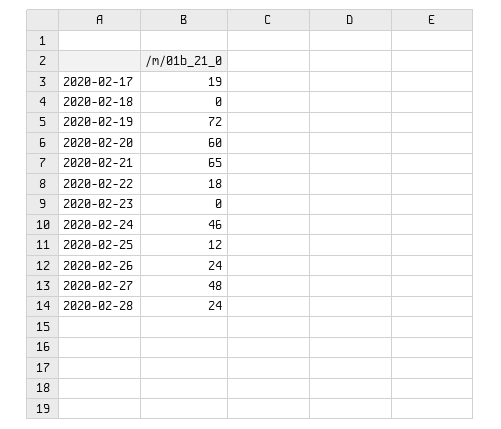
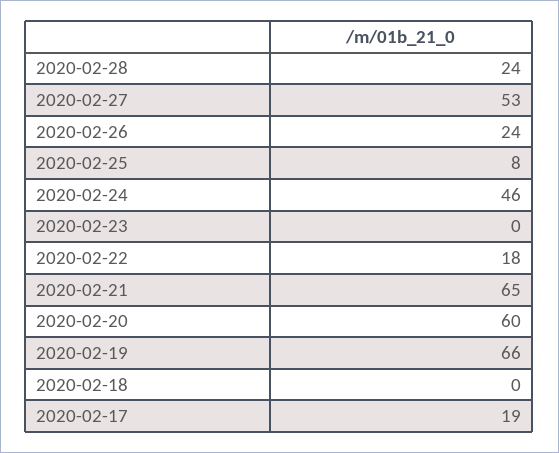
  {
    "2020-02-17": 19,
    "2020-02-18": 0,
-   "2020-02-19": 72,
+   "2020-02-19": 66,
    "2020-02-20": 60,
    "2020-02-21": 65,
    "2020-02-22": 18,
    "2020-02-23": 0,
    "2020-02-24": 46,
-   "2020-02-25": 12,
+   "2020-02-25": 8,
    "2020-02-26": 24,
-   "2020-02-27": 48,
+   "2020-02-27": 53,
    "2020-02-28": 24
  }

